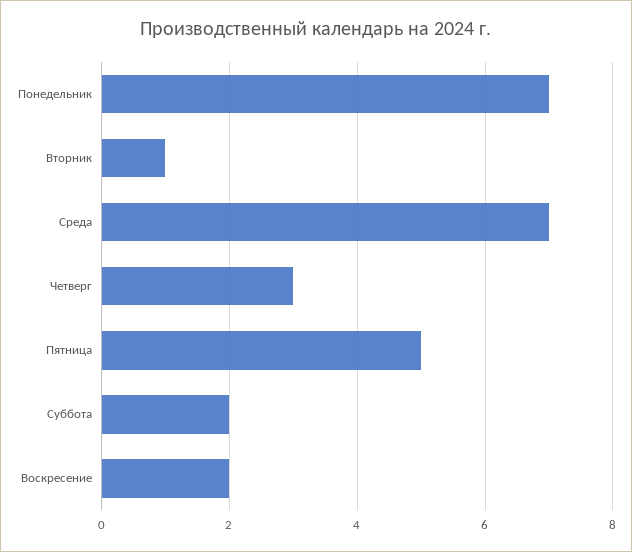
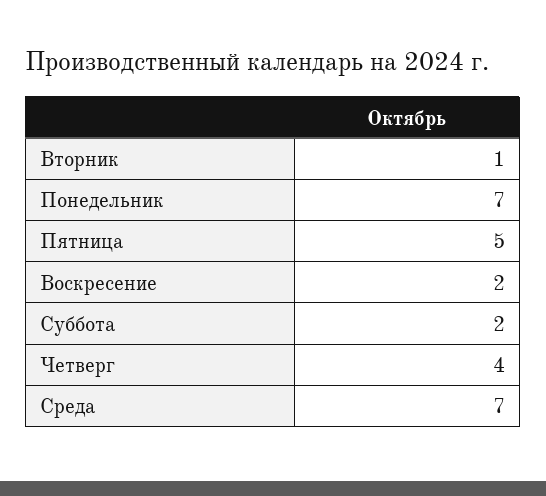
  {
    "Понедельник": 7,
    "Вторник": 1,
    "Среда": 7,
-   "Четверг": 3,
+   "Четверг": 4,
    "Пятница": 5,
    "Суббота": 2,
    "Воскресение": 2
  }

